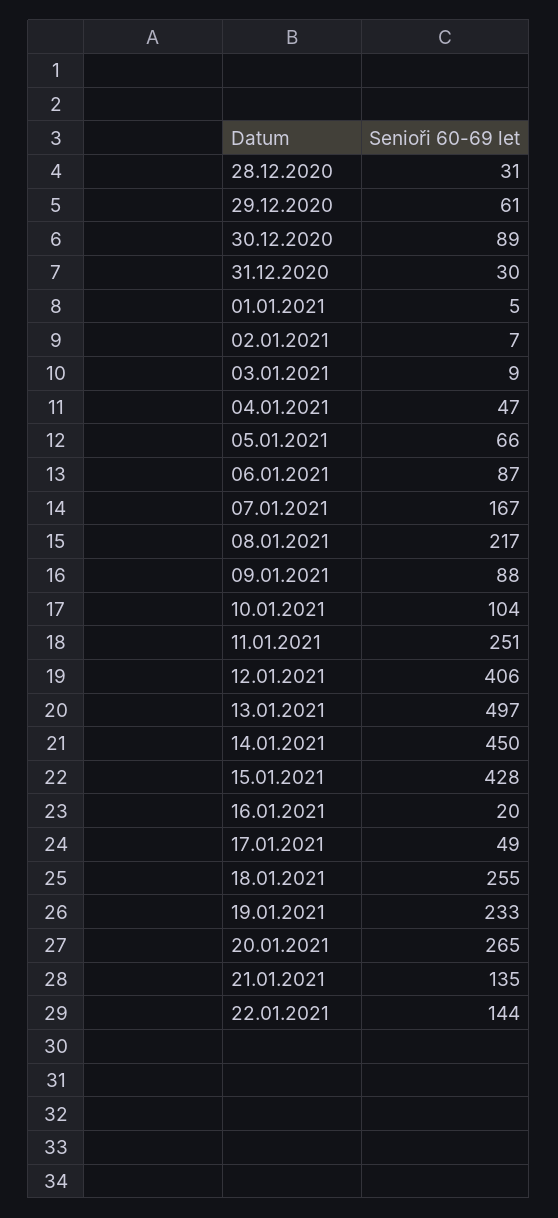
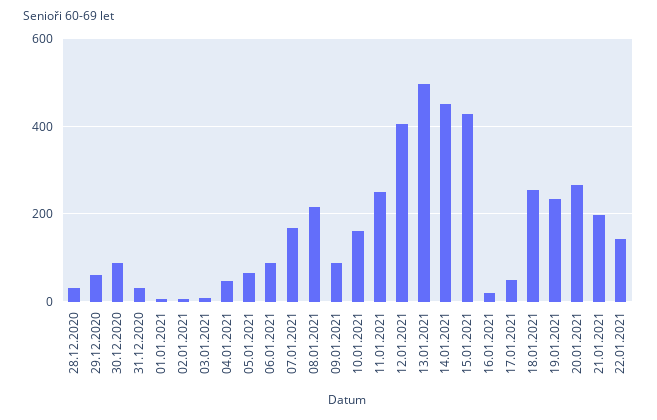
  {
    "28.12.2020": 31,
    "29.12.2020": 61,
    "30.12.2020": 89,
    "31.12.2020": 30,
    "01.01.2021": 5,
    "02.01.2021": 7,
    "03.01.2021": 9,
    "04.01.2021": 47,
    "05.01.2021": 66,
    "06.01.2021": 87,
    "07.01.2021": 167,
    "08.01.2021": 217,
    "09.01.2021": 88,
-   "10.01.2021": 104,
+   "10.01.2021": 160,
    "11.01.2021": 251,
    "12.01.2021": 406,
    "13.01.2021": 497,
    "14.01.2021": 450,
    "15.01.2021": 428,
    "16.01.2021": 20,
    "17.01.2021": 49,
    "18.01.2021": 255,
    "19.01.2021": 233,
    "20.01.2021": 265,
-   "21.01.2021": 135,
+   "21.01.2021": 200,
    "22.01.2021": 144
  }

